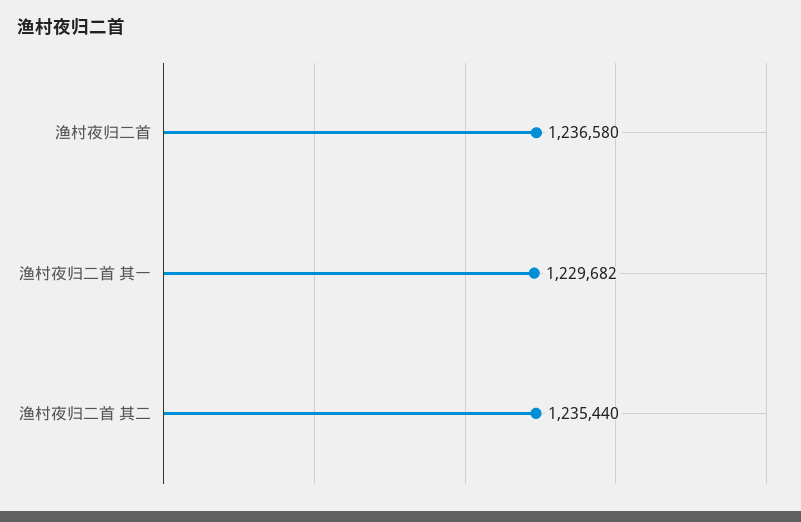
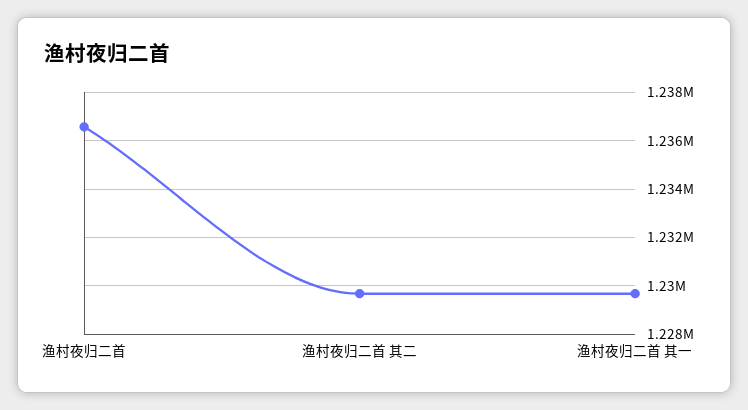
  {
    "渔村夜归二首": 1236580,
    "渔村夜归二首 其一": 1229682,
-   "渔村夜归二首 其二": 1235440
+   "渔村夜归二首 其二": 1229750
  }

